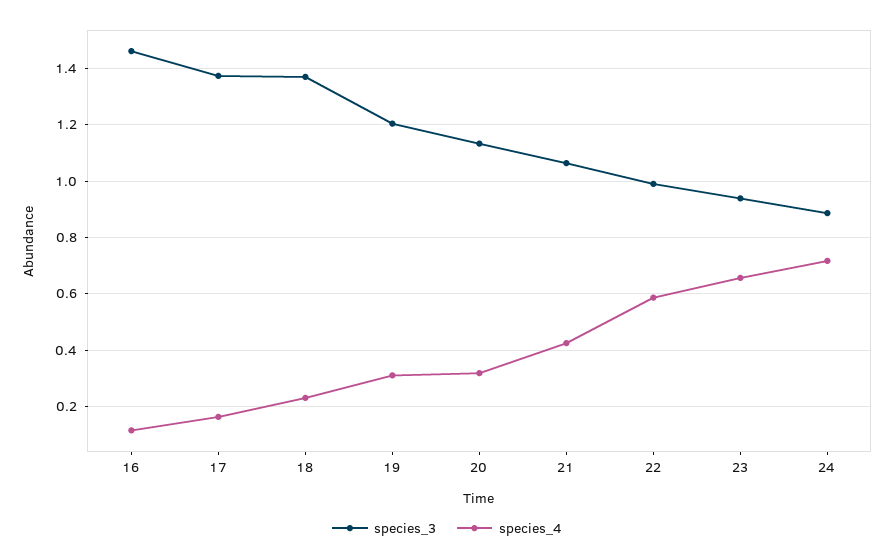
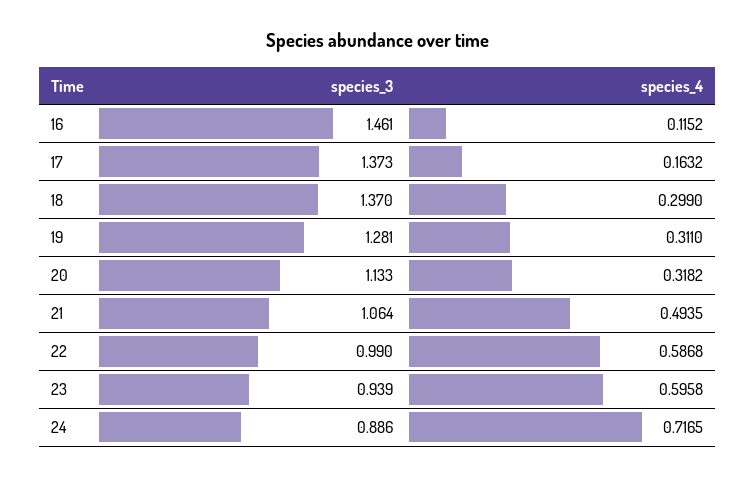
  {
    "species_3": {
      "16": 1.461,
      "17": 1.373,
      "18": 1.37,
-     "19": 1.2,
+     "19": 1.281,
      "20": 1.133,
      "21": 1.064,
      "22": 0.99,
      "23": 0.939,
      "24": 0.886
    },
    "species_4": {
      "16": 0.1152,
      "17": 0.1632,
-     "18": 0.225,
+     "18": 0.299,
      "19": 0.311,
      "20": 0.3182,
-     "21": 0.425,
+     "21": 0.4935,
      "22": 0.5868,
-     "23": 0.65,
+     "23": 0.5958,
      "24": 0.7165
    }
  }

